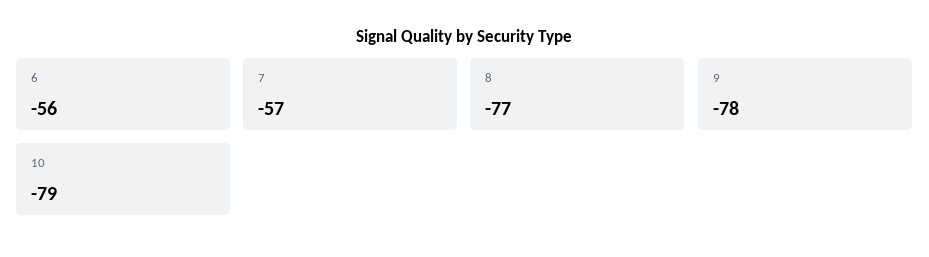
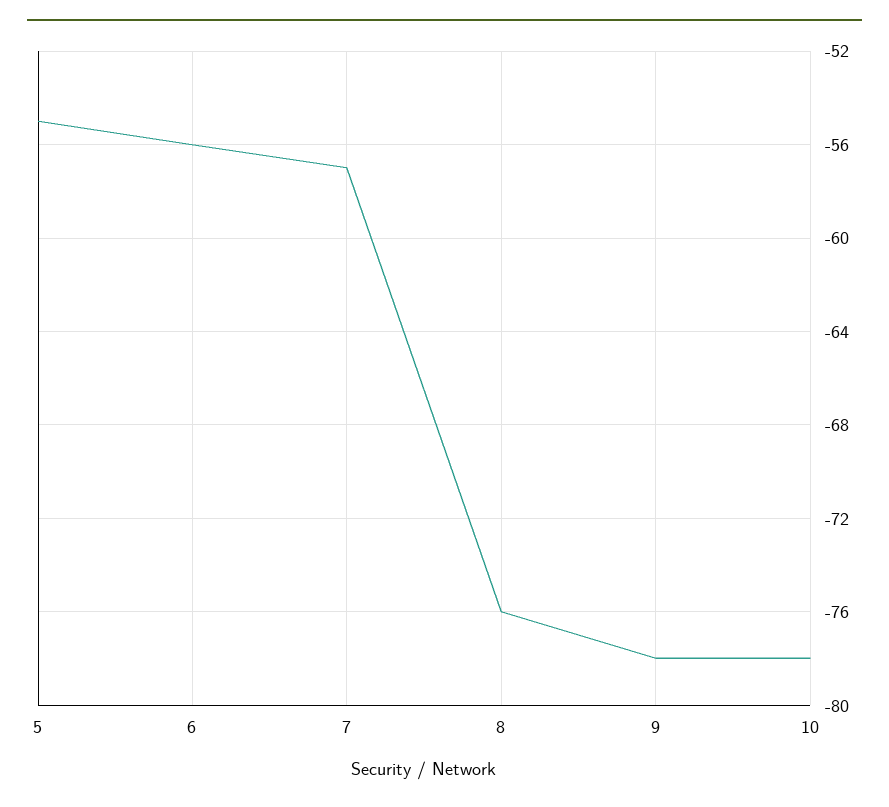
  {
    "6": -56,
    "7": -57,
-   "8": -77,
+   "8": -76,
    "9": -78,
-   "10": -79
+   "10": -78,
+   "5": -55
  }

